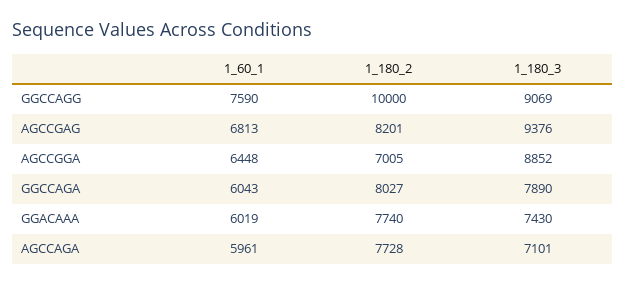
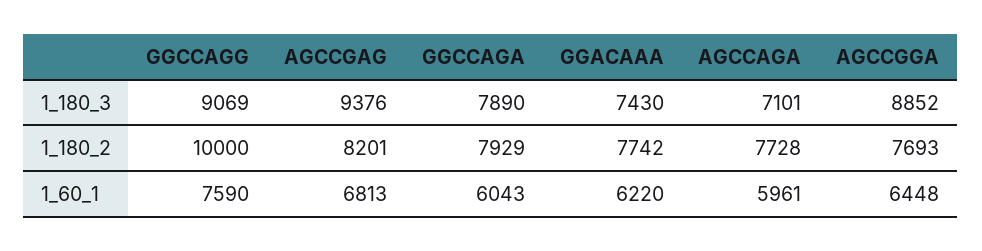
  {
    "1_60_1": {
      "GGCCAGG": 7590,
      "AGCCGAG": 6813,
      "AGCCGGA": 6448,
      "GGCCAGA": 6043,
-     "GGACAAA": 6019,
+     "GGACAAA": 6220,
      "AGCCAGA": 5961
    },
    "1_180_2": {
      "GGCCAGG": 10000,
      "AGCCGAG": 8201,
-     "AGCCGGA": 7005,
+     "AGCCGGA": 7693,
-     "GGCCAGA": 8027,
+     "GGCCAGA": 7929,
-     "GGACAAA": 7740,
+     "GGACAAA": 7742,
      "AGCCAGA": 7728
    },
    "1_180_3": {
      "GGCCAGG": 9069,
      "AGCCGAG": 9376,
      "AGCCGGA": 8852,
      "GGCCAGA": 7890,
      "GGACAAA": 7430,
      "AGCCAGA": 7101
    }
  }

